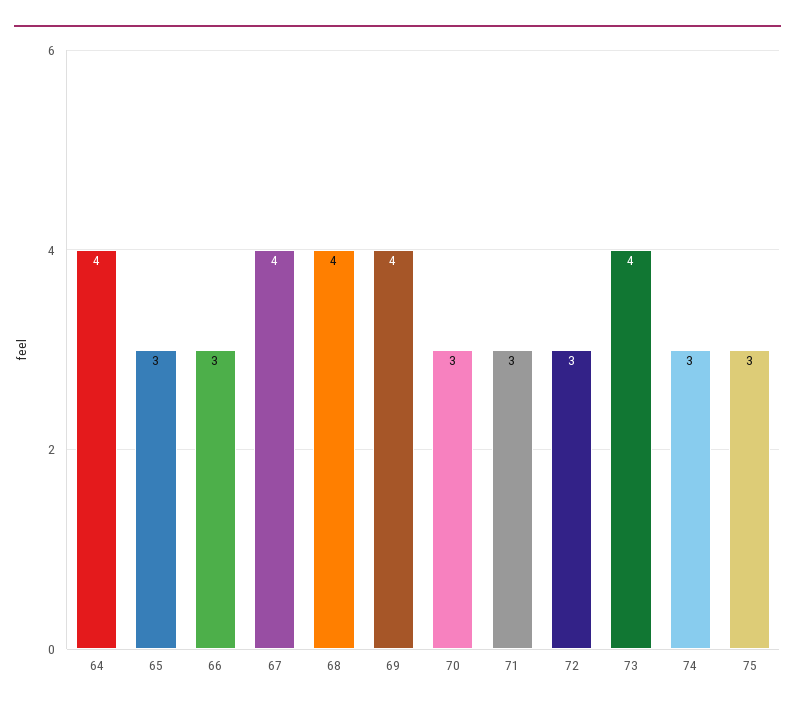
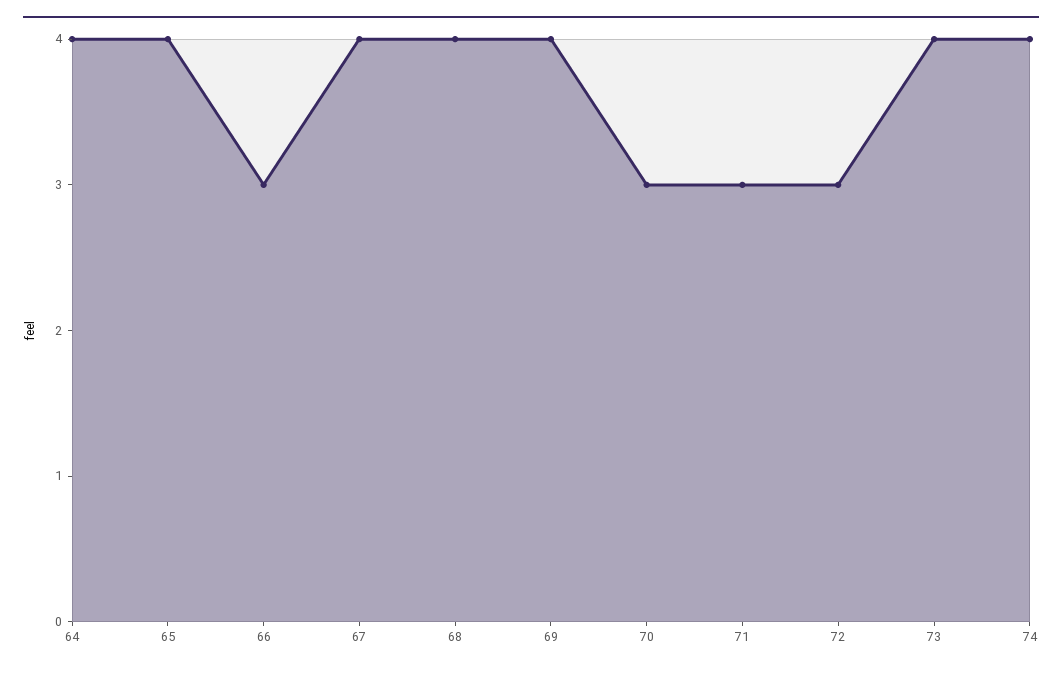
  {
    "64": 4,
-   "65": 3,
+   "65": 4,
    "66": 3,
    "67": 4,
    "68": 4,
    "69": 4,
    "70": 3,
    "71": 3,
    "72": 3,
    "73": 4,
-   "74": 3,
+   "74": 4
-   "75": 3
  }

